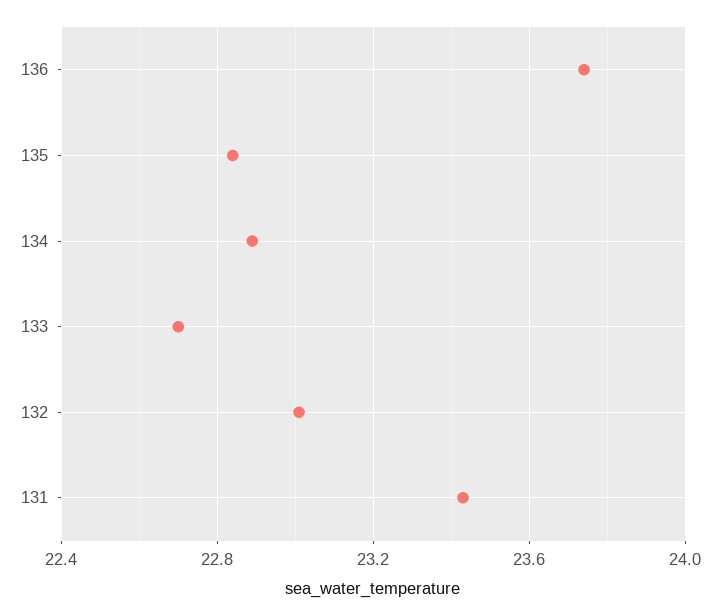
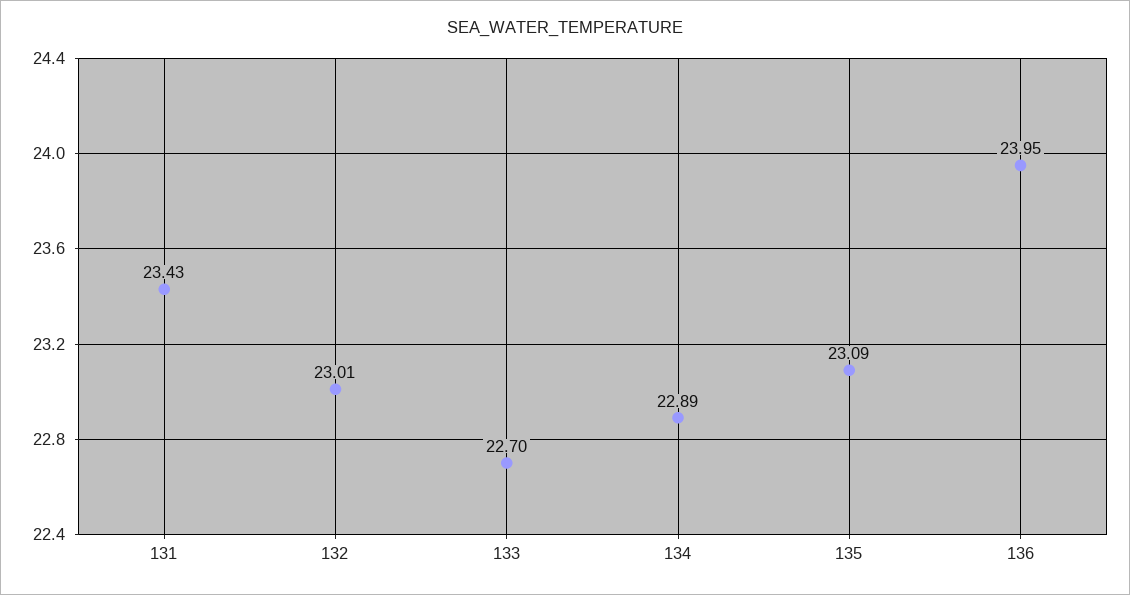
  {
-   "136": 23.75,
+   "136": 23.95,
-   "135": 22.85,
+   "135": 23.09,
    "134": 22.89,
    "133": 22.7,
    "132": 23.01,
    "131": 23.43
  }

